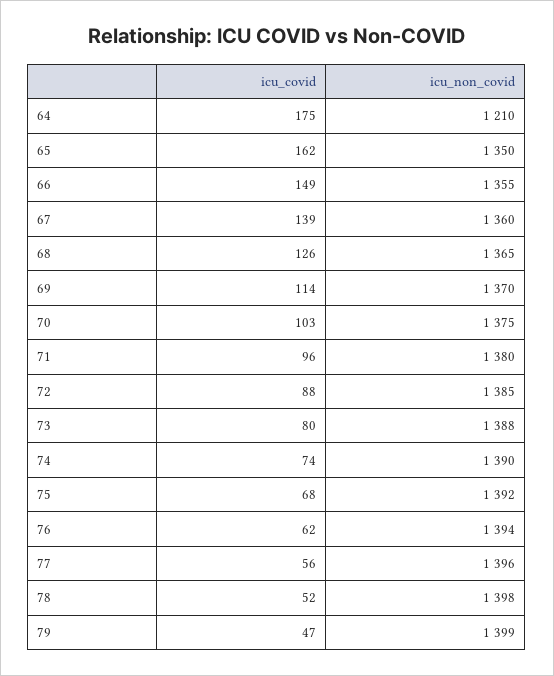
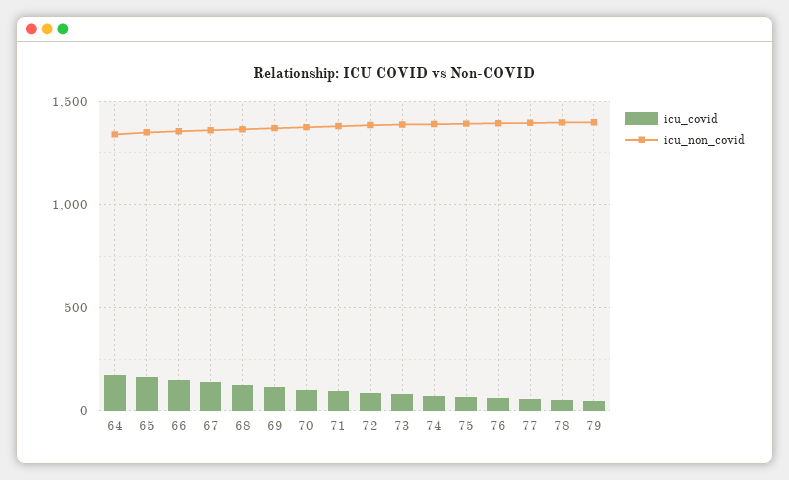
  {
    "icu_covid": {
      "64": 175,
      "65": 162,
      "66": 149,
      "67": 139,
      "68": 126,
      "69": 114,
      "70": 103,
      "71": 96,
      "72": 88,
      "73": 80,
      "74": 74,
      "75": 68,
      "76": 62,
      "77": 56,
      "78": 52,
      "79": 47
    },
    "icu_non_covid": {
-     "64": 1210,
+     "64": 1350,
      "65": 1350,
      "66": 1355,
      "67": 1360,
      "68": 1365,
      "69": 1370,
      "70": 1375,
      "71": 1380,
      "72": 1385,
      "73": 1388,
      "74": 1390,
      "75": 1392,
      "76": 1394,
      "77": 1396,
      "78": 1398,
      "79": 1399
    }
  }

